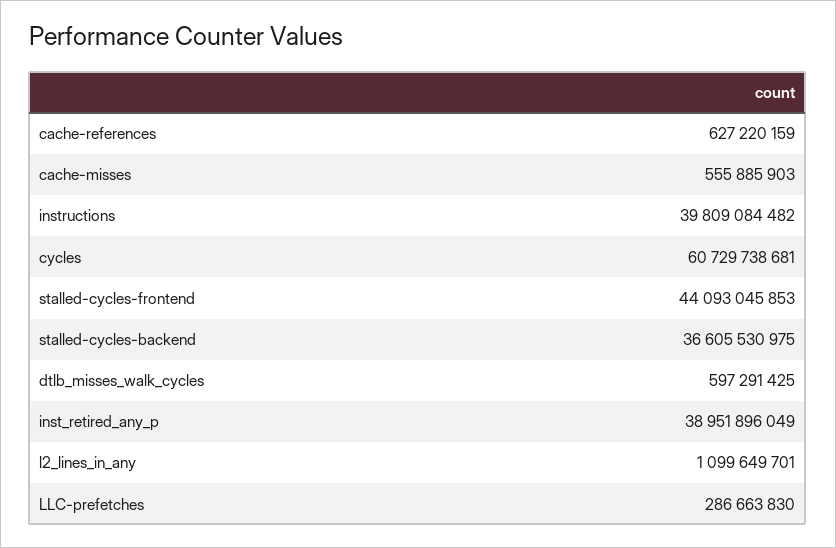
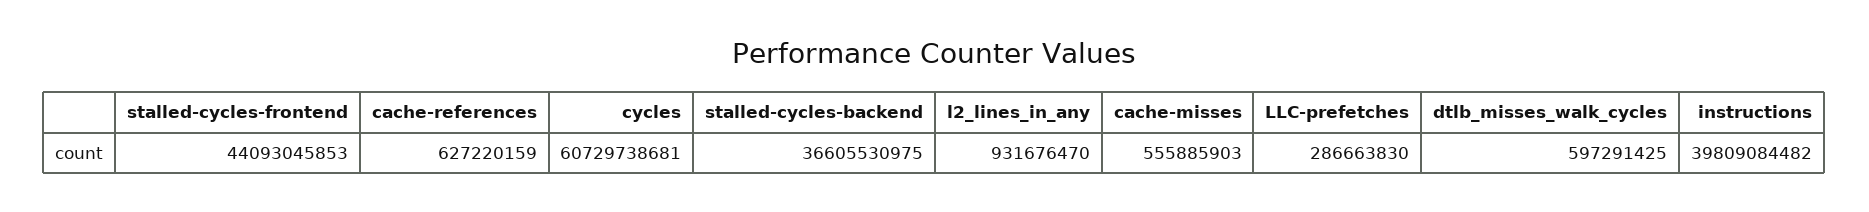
  {
    "cache-references": 627220159,
    "cache-misses": 555885903,
    "instructions": 39809084482,
    "cycles": 60729738681,
    "stalled-cycles-frontend": 44093045853,
    "stalled-cycles-backend": 36605530975,
    "dtlb_misses_walk_cycles": 597291425,
-   "inst_retired_any_p": 38951896049,
-   "l2_lines_in_any": 1099649701,
+   "l2_lines_in_any": 931676470,
    "LLC-prefetches": 286663830
  }

